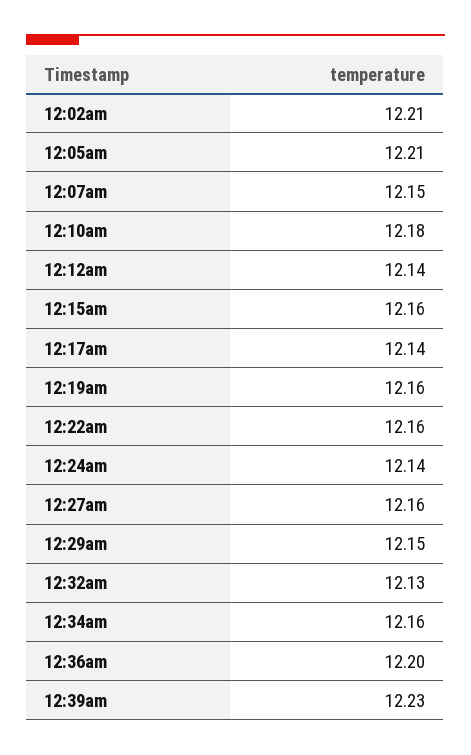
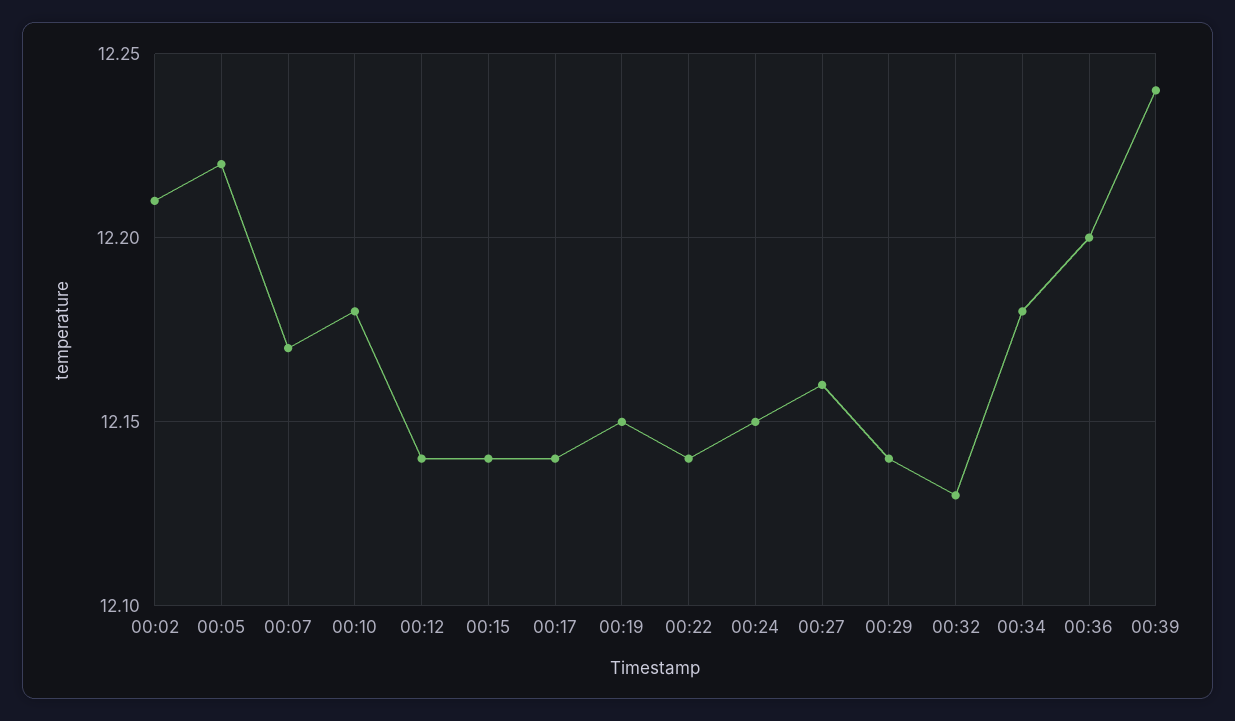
  {
    "12:02am": 12.21,
-   "12:05am": 12.21,
+   "12:05am": 12.22,
-   "12:07am": 12.15,
+   "12:07am": 12.17,
    "12:10am": 12.18,
    "12:12am": 12.14,
-   "12:15am": 12.16,
+   "12:15am": 12.14,
    "12:17am": 12.14,
-   "12:19am": 12.16,
+   "12:19am": 12.15,
-   "12:22am": 12.16,
+   "12:22am": 12.14,
-   "12:24am": 12.14,
+   "12:24am": 12.15,
    "12:27am": 12.16,
-   "12:29am": 12.15,
+   "12:29am": 12.14,
    "12:32am": 12.13,
-   "12:34am": 12.16,
+   "12:34am": 12.18,
    "12:36am": 12.2,
-   "12:39am": 12.23
+   "12:39am": 12.24
  }

